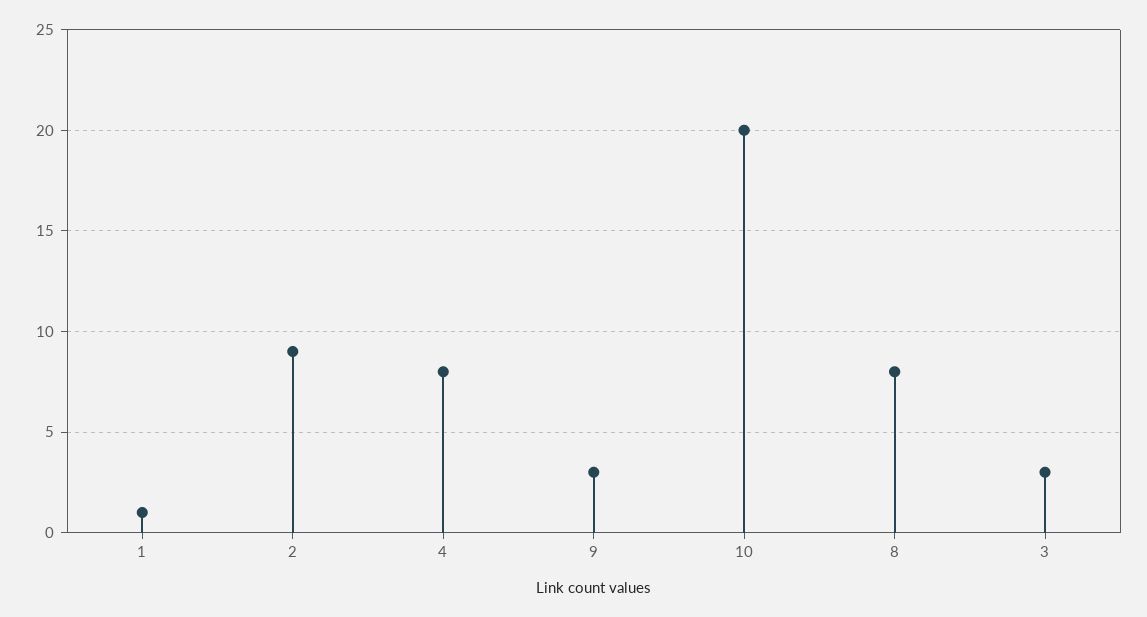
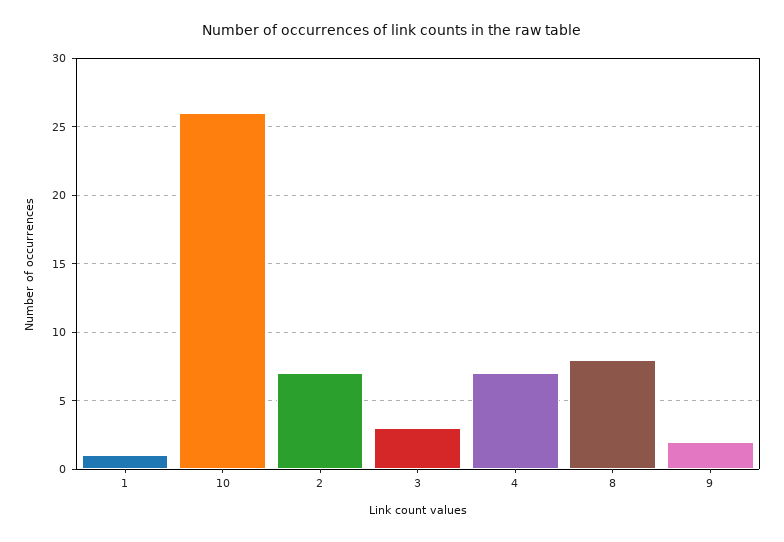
  {
    "1": 1,
-   "2": 9,
+   "2": 7,
-   "4": 8,
+   "4": 7,
-   "9": 3,
+   "9": 2,
-   "10": 20,
+   "10": 26,
    "8": 8,
    "3": 3
  }

